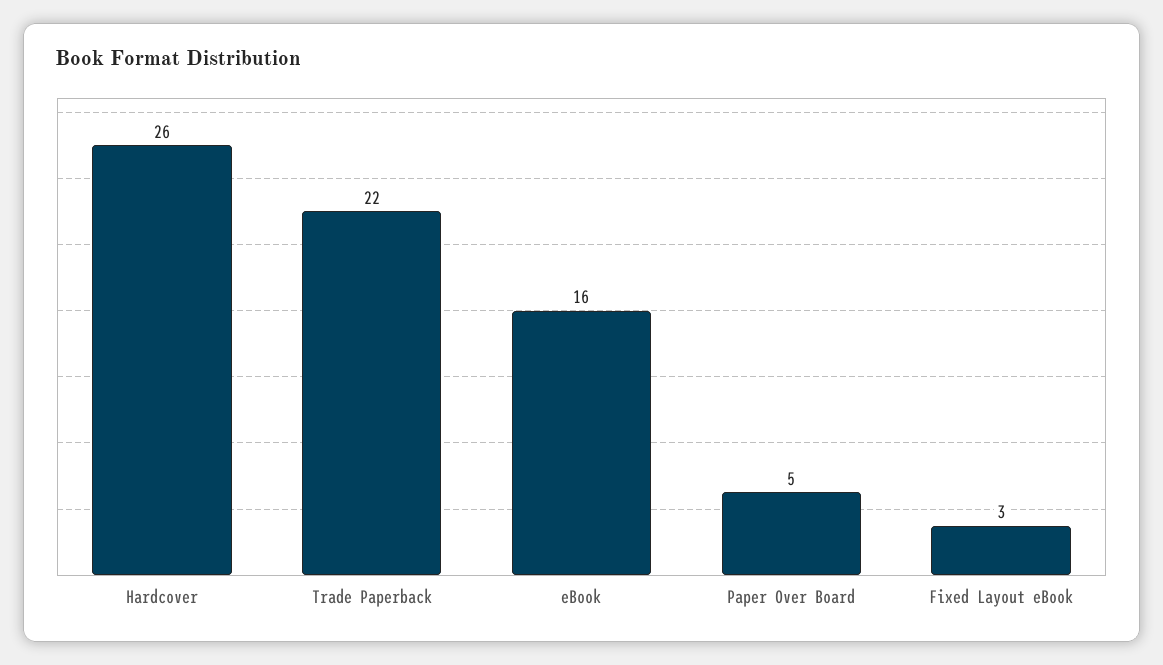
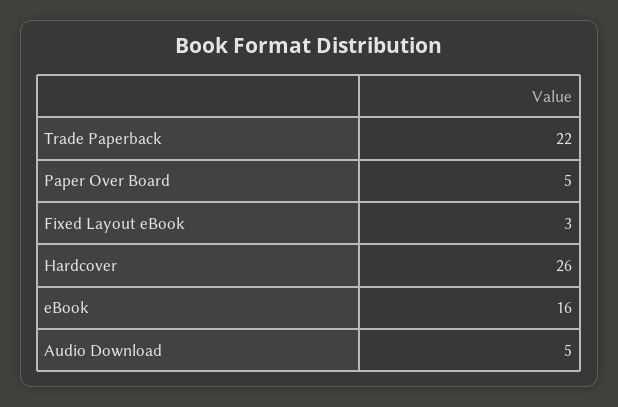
  {
    "Hardcover": 26,
    "Trade Paperback": 22,
    "eBook": 16,
    "Paper Over Board": 5,
-   "Fixed Layout eBook": 3
+   "Fixed Layout eBook": 3,
+   "Audio Download": 5
  }

